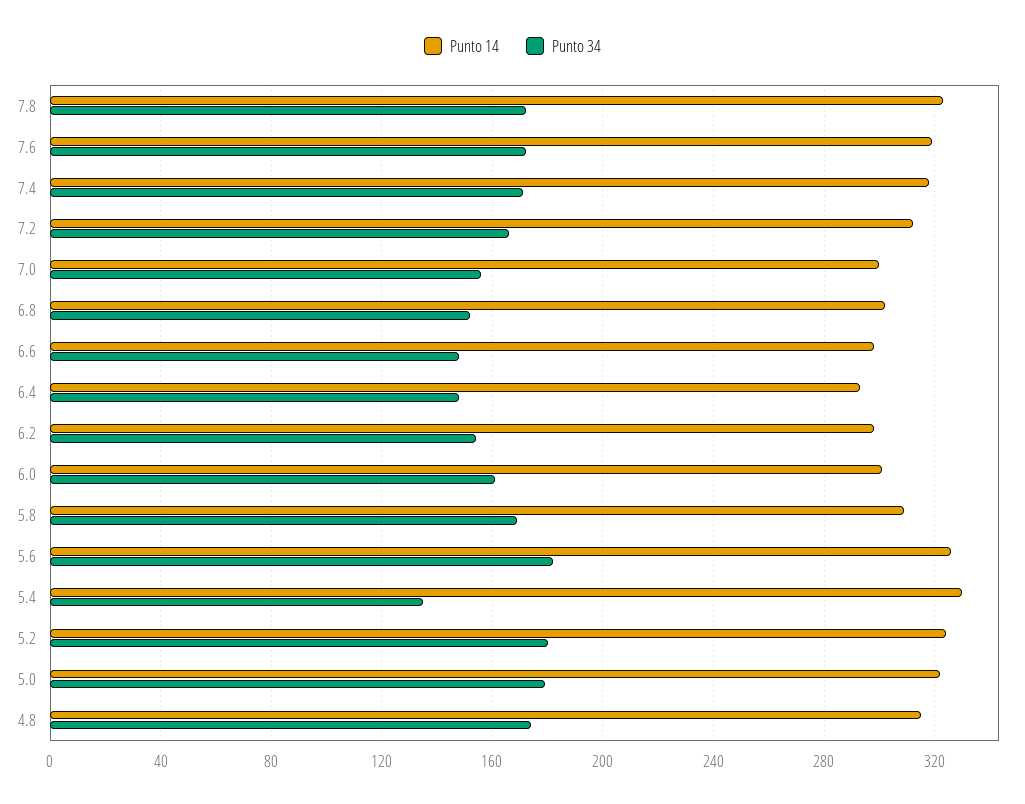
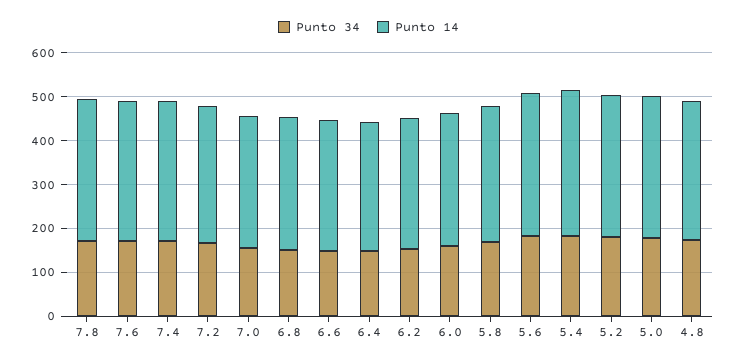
  {
    "Punto 14": {
      "7.8": 325,
      "7.6": 320,
      "7.4": 320,
      "7.2": 310,
      "7.0": 300,
      "6.8": 300,
      "6.6": 300,
      "6.4": 295,
      "6.2": 300,
      "6.0": 300,
      "5.8": 310,
      "5.6": 325,
      "5.4": 330,
      "5.2": 325,
      "5.0": 320,
      "4.8": 315
    },
    "Punto 34": {
      "7.8": 170,
      "7.6": 170,
      "7.4": 170,
      "7.2": 165,
      "7.0": 155,
      "6.8": 150,
      "6.6": 150,
      "6.4": 150,
      "6.2": 155,
      "6.0": 160,
      "5.8": 170,
      "5.6": 180,
-     "5.4": 135,
+     "5.4": 180,
      "5.2": 180,
      "5.0": 180,
      "4.8": 175
    }
  }

